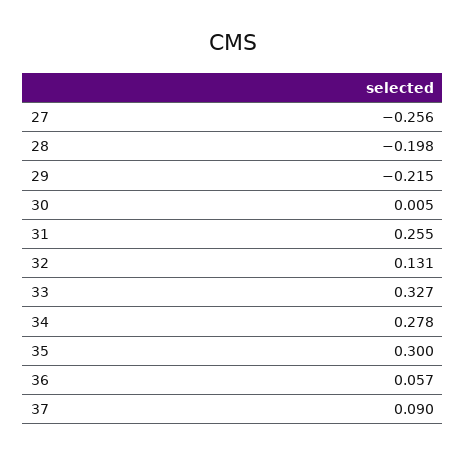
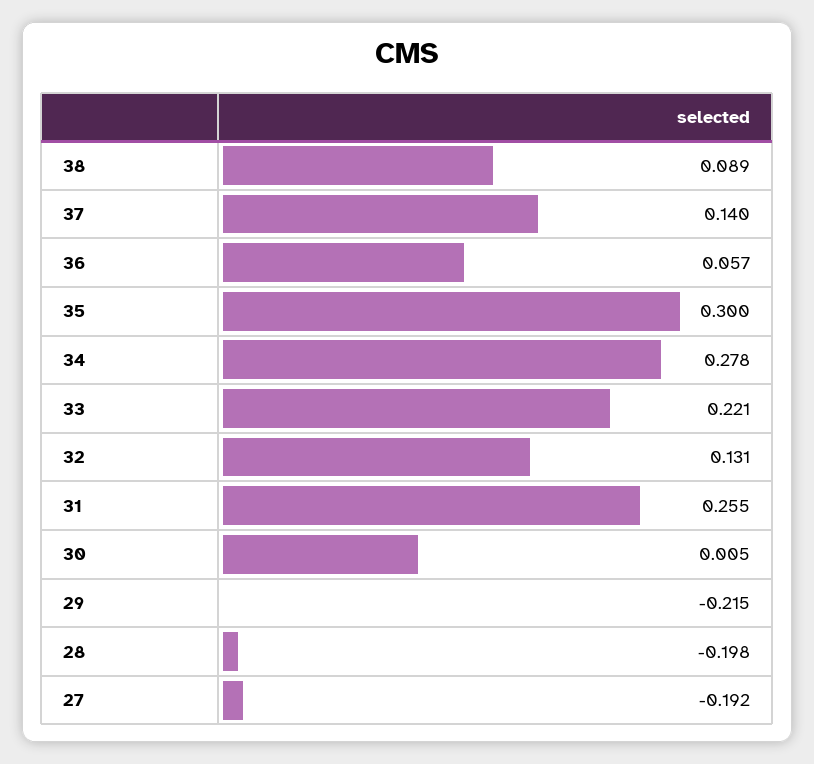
  {
-   "27": -0.256,
+   "27": -0.192,
    "28": -0.198,
    "29": -0.215,
    "30": 0.005,
    "31": 0.255,
    "32": 0.131,
-   "33": 0.327,
+   "33": 0.221,
    "34": 0.278,
    "35": 0.3,
    "36": 0.057,
-   "37": 0.09
+   "37": 0.14,
+   "38": 0.089
  }

